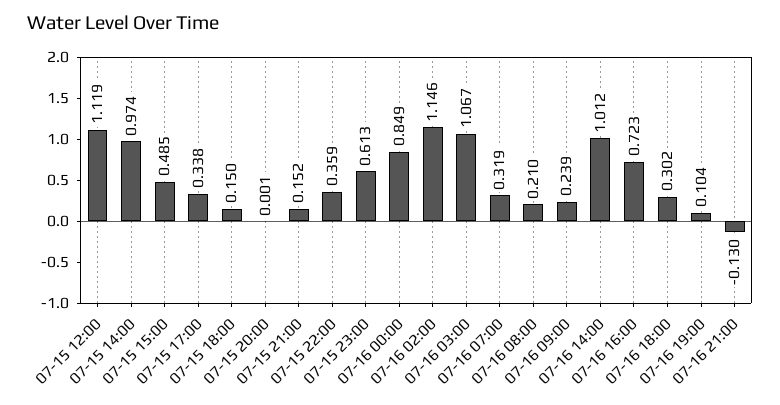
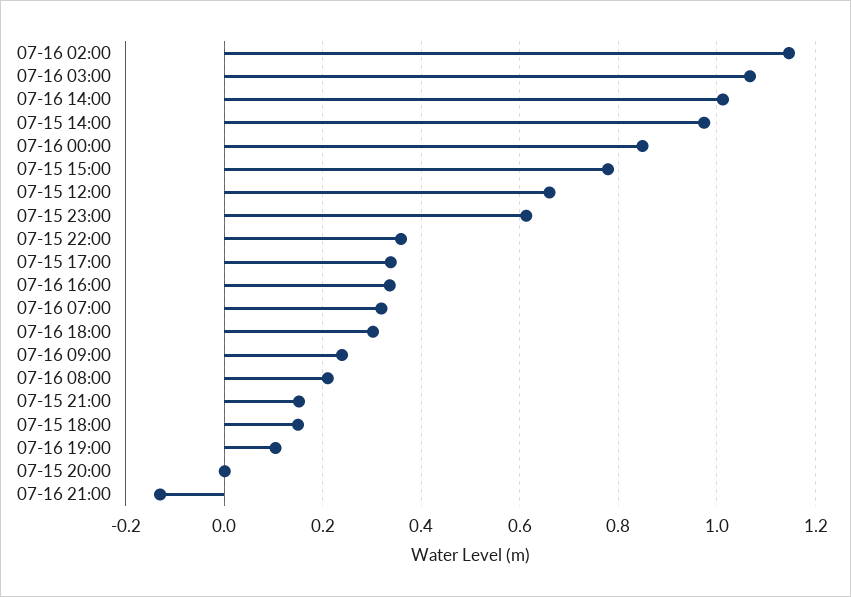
  {
-   "07-15 12:00": 1.119,
+   "07-15 12:00": 0.66,
    "07-15 14:00": 0.974,
-   "07-15 15:00": 0.485,
+   "07-15 15:00": 0.78,
    "07-15 17:00": 0.338,
    "07-15 18:00": 0.15,
    "07-15 20:00": 0.001,
    "07-15 21:00": 0.152,
    "07-15 22:00": 0.359,
    "07-15 23:00": 0.613,
    "07-16 00:00": 0.849,
    "07-16 02:00": 1.146,
    "07-16 03:00": 1.067,
    "07-16 07:00": 0.319,
    "07-16 08:00": 0.21,
    "07-16 09:00": 0.239,
    "07-16 14:00": 1.012,
-   "07-16 16:00": 0.723,
+   "07-16 16:00": 0.34,
    "07-16 18:00": 0.302,
    "07-16 19:00": 0.104,
    "07-16 21:00": -0.13
  }

